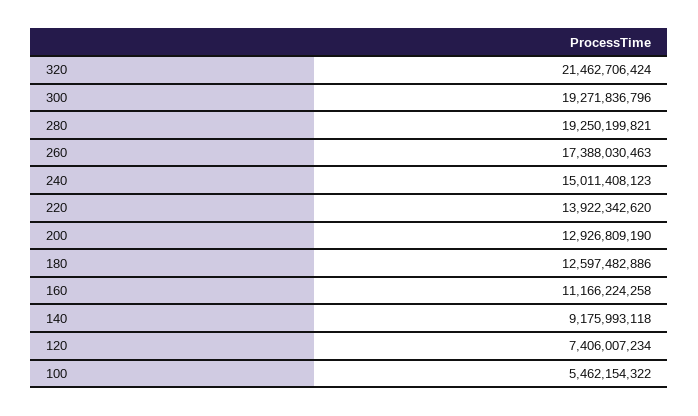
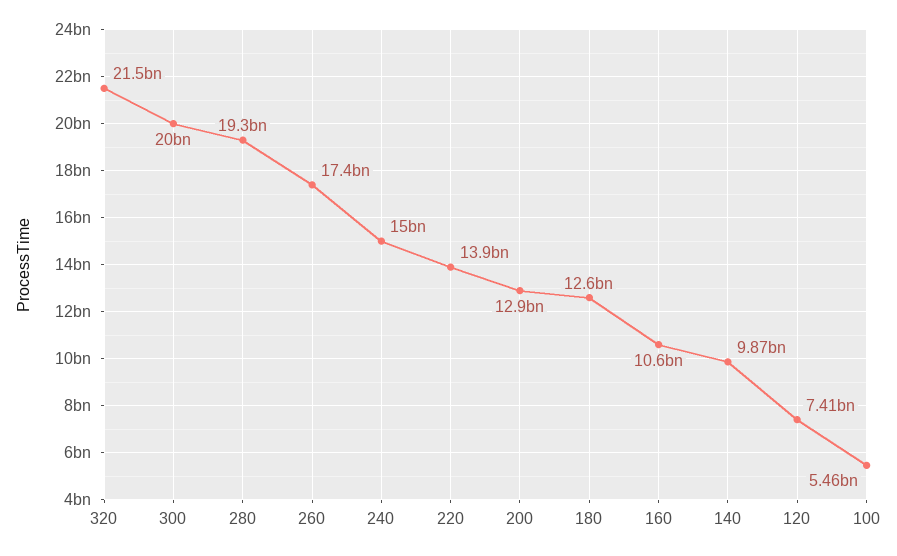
  {
    "320": 21462706424,
-   "300": 19271836796,
+   "300": 20000000000,
    "280": 19250199821,
    "260": 17388030463,
    "240": 15011408123,
    "220": 13922342620,
    "200": 12926809190,
    "180": 12597482886,
-   "160": 11166224258,
+   "160": 10600000000,
-   "140": 9175993118,
+   "140": 9870000000,
    "120": 7406007234,
    "100": 5462154322
  }

